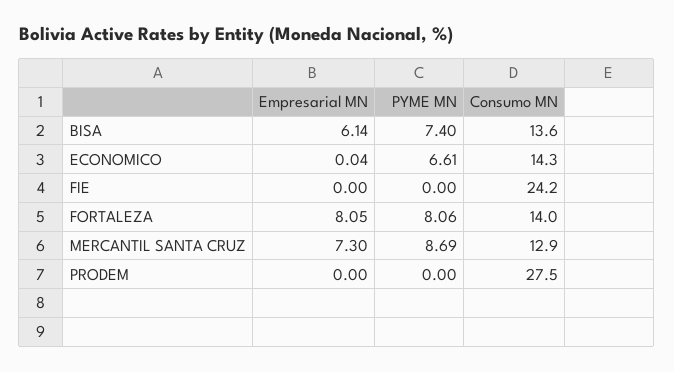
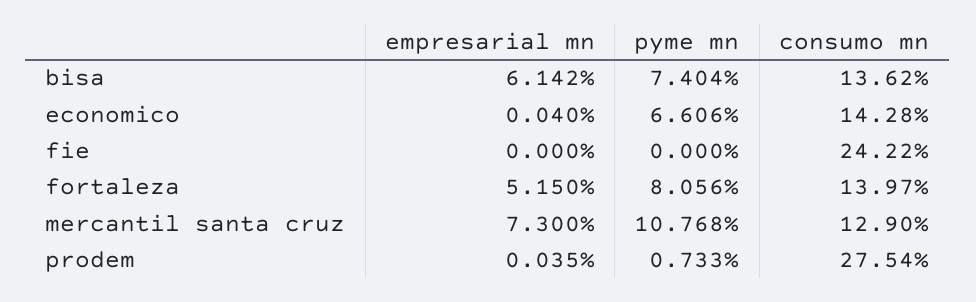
  {
    "Empresarial MN": {
      "BISA": 6.142,
      "ECONOMICO": 0.04,
      "FIE": 0,
-     "FORTALEZA": 8.05,
+     "FORTALEZA": 5.15,
      "MERCANTIL SANTA CRUZ": 7.3,
-     "PRODEM": 0
+     "PRODEM": 0.035
    },
    "PYME MN": {
      "BISA": 7.404,
      "ECONOMICO": 6.606,
      "FIE": 0,
      "FORTALEZA": 8.056,
-     "MERCANTIL SANTA CRUZ": 8.69,
+     "MERCANTIL SANTA CRUZ": 10.768,
-     "PRODEM": 0
+     "PRODEM": 0.733
    },
    "Consumo MN": {
      "BISA": 13.62,
      "ECONOMICO": 14.28,
      "FIE": 24.22,
      "FORTALEZA": 13.97,
      "MERCANTIL SANTA CRUZ": 12.9,
      "PRODEM": 27.54
    }
  }

